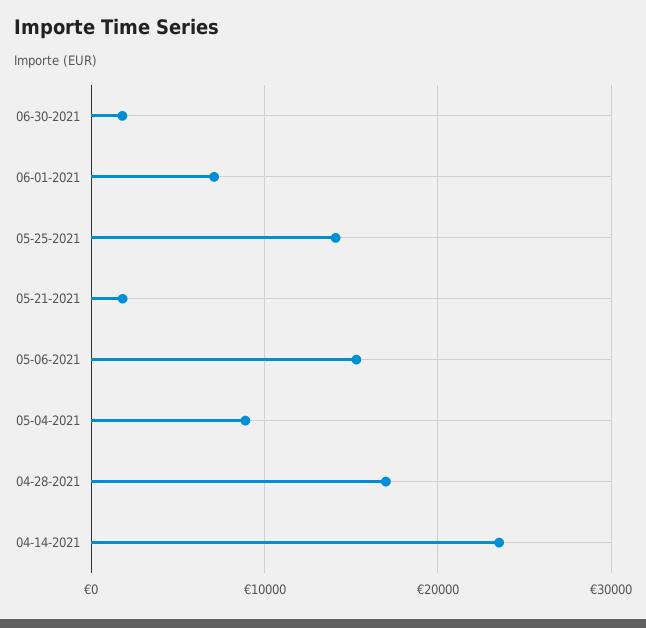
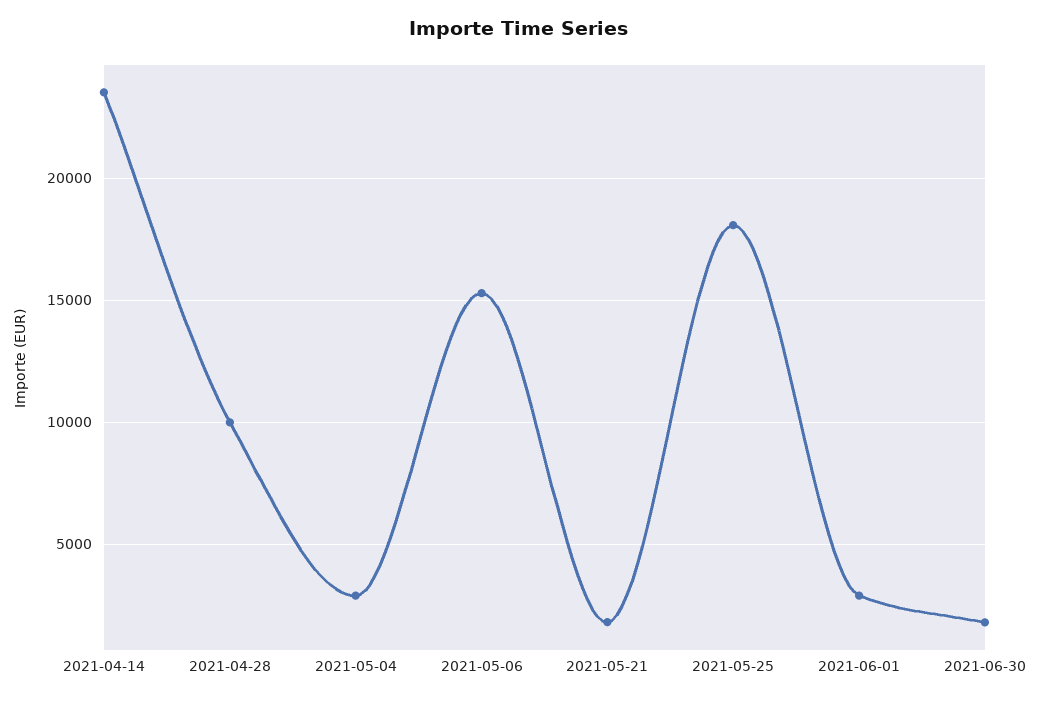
  {
    "06-30-2021": 2000,
-   "06-01-2021": 7000,
+   "06-01-2021": 3000,
-   "05-25-2021": 14000,
+   "05-25-2021": 18000,
    "05-21-2021": 2000,
    "05-06-2021": 15500,
-   "05-04-2021": 9000,
+   "05-04-2021": 3000,
-   "04-28-2021": 17000,
+   "04-28-2021": 10000,
    "04-14-2021": 23500
  }

